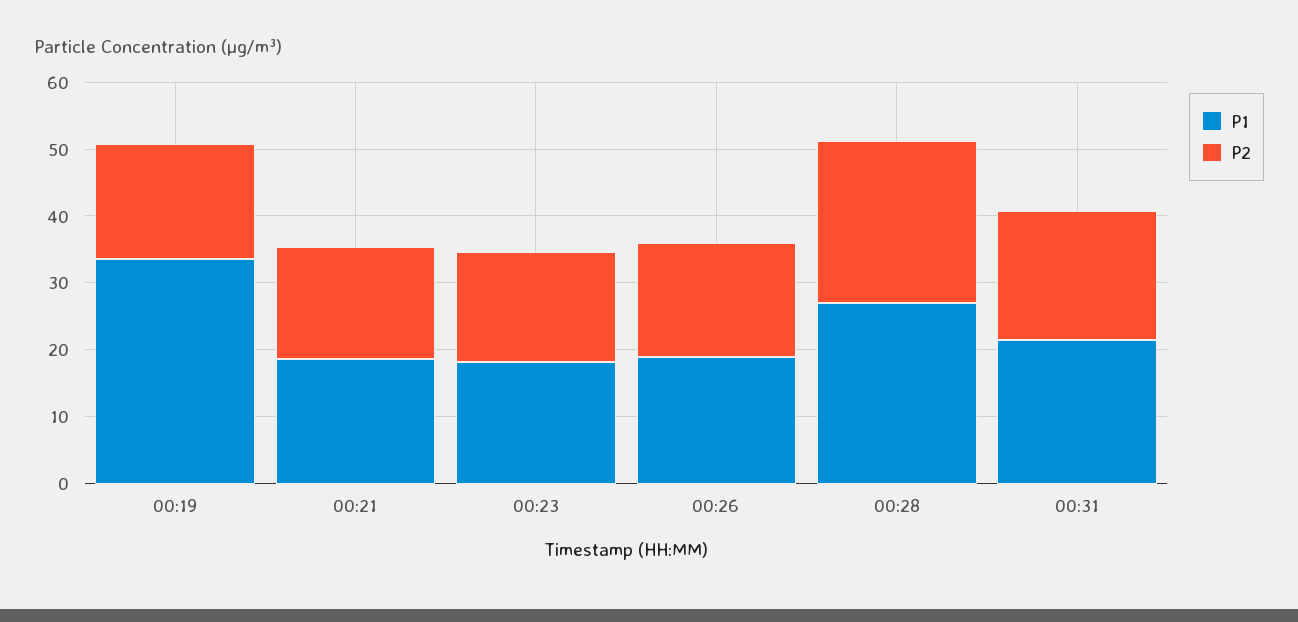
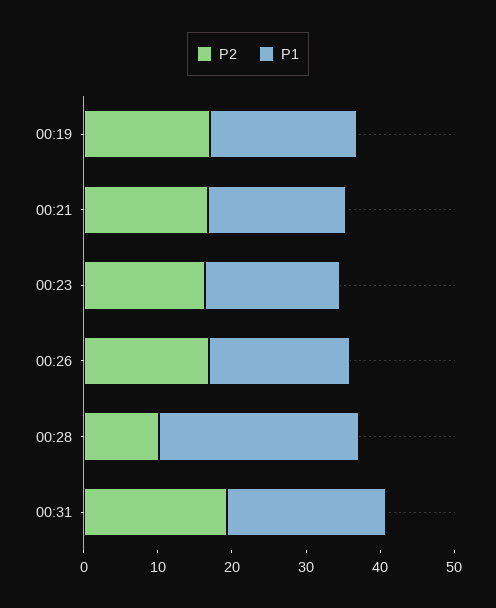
  {
    "P1": {
-     "00:19": 34,
+     "00:19": 20,
      "00:21": 18,
      "00:23": 18,
      "00:26": 20,
      "00:28": 28,
      "00:31": 22
    },
    "P2": {
      "00:19": 18,
      "00:21": 16,
      "00:23": 16,
      "00:26": 16,
-     "00:28": 24,
+     "00:28": 10,
      "00:31": 20
    }
  }

